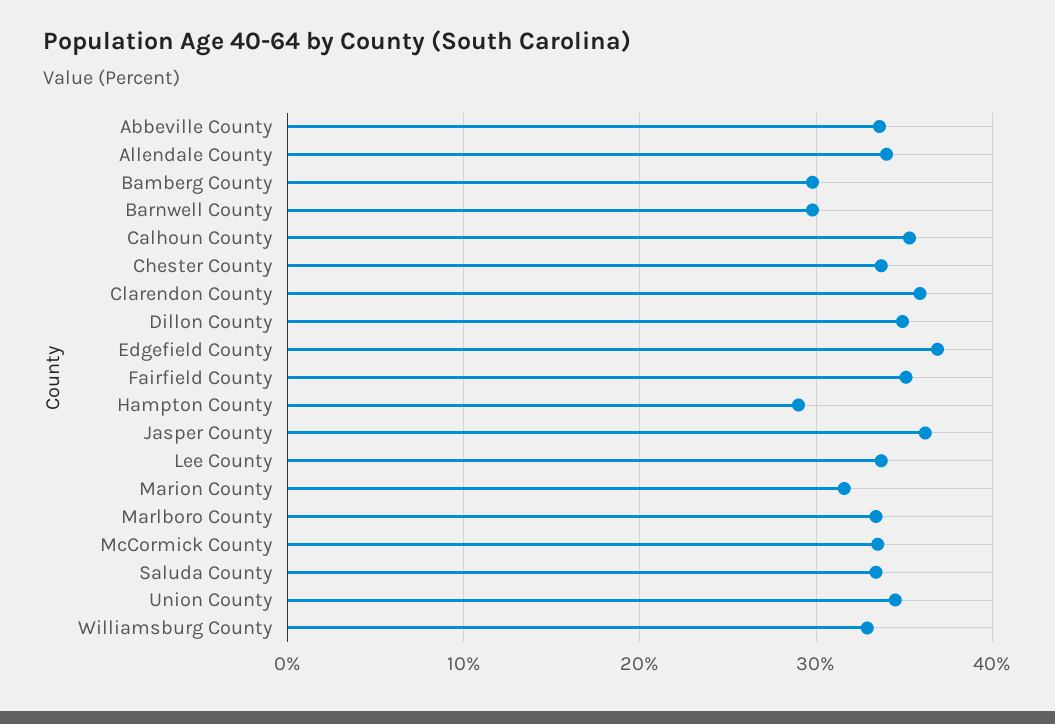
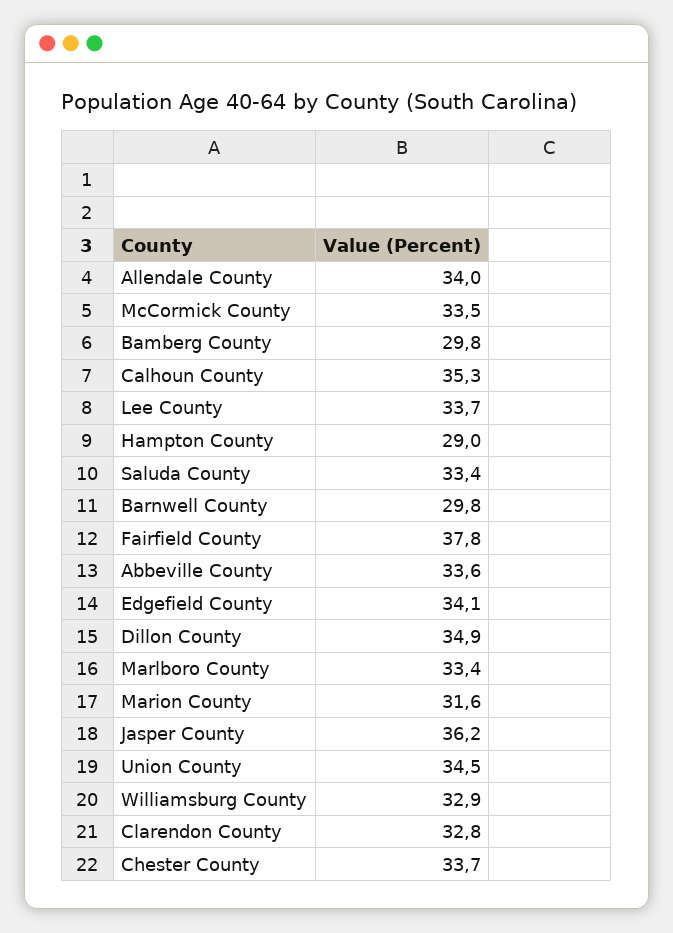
  {
    "Abbeville County": 33.6,
    "Allendale County": 34,
    "Bamberg County": 29.8,
    "Barnwell County": 29.8,
    "Calhoun County": 35.3,
    "Chester County": 33.7,
-   "Clarendon County": 36,
+   "Clarendon County": 32.8,
    "Dillon County": 34.9,
-   "Edgefield County": 37,
+   "Edgefield County": 34.1,
-   "Fairfield County": 35,
+   "Fairfield County": 37.8,
    "Hampton County": 29,
    "Jasper County": 36.2,
    "Lee County": 33.7,
    "Marion County": 31.6,
    "Marlboro County": 33.4,
    "McCormick County": 33.5,
    "Saluda County": 33.4,
    "Union County": 34.5,
    "Williamsburg County": 32.9
  }

